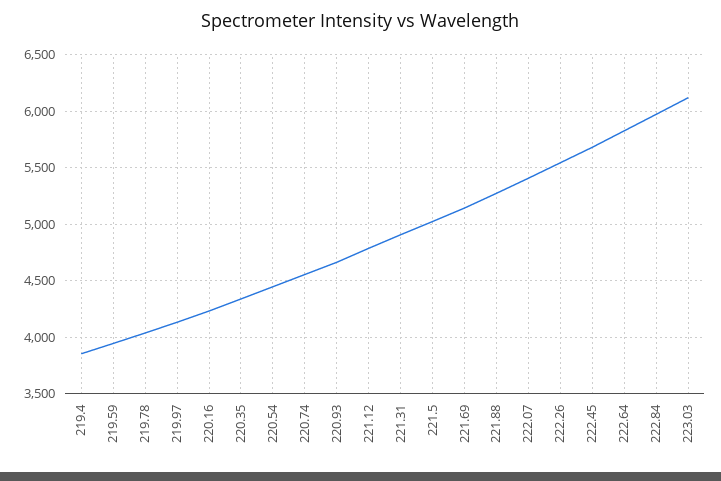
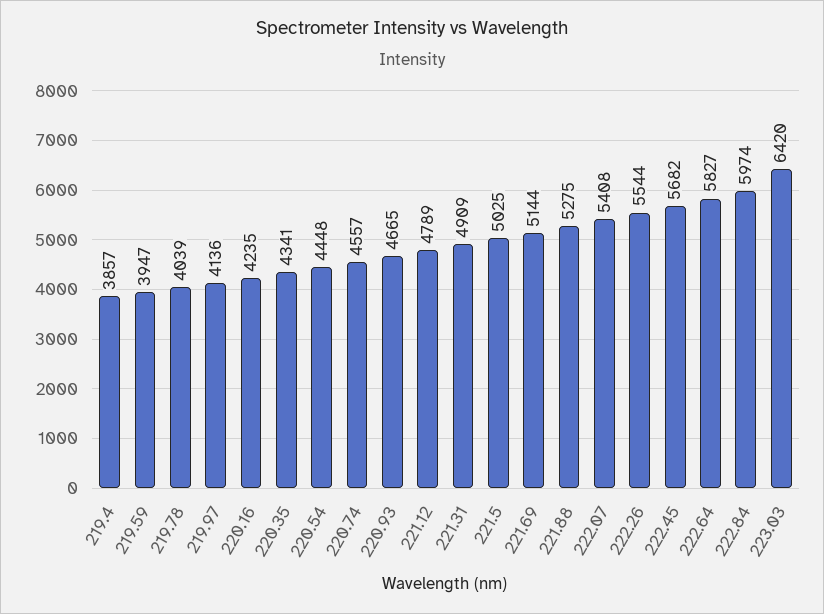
  {
    "219.4": 3857,
    "219.59": 3947,
    "219.78": 4039,
    "219.97": 4136,
    "220.16": 4235,
    "220.35": 4341,
    "220.54": 4448,
    "220.74": 4557,
    "220.93": 4665,
    "221.12": 4789,
    "221.31": 4909,
    "221.5": 5025,
    "221.69": 5144,
    "221.88": 5275,
    "222.07": 5408,
    "222.26": 5544,
    "222.45": 5682,
    "222.64": 5827,
    "222.84": 5974,
-   "223.03": 6100
+   "223.03": 6420
  }

